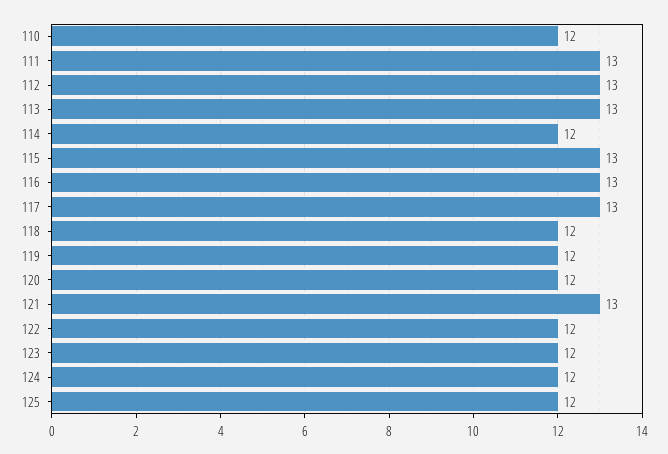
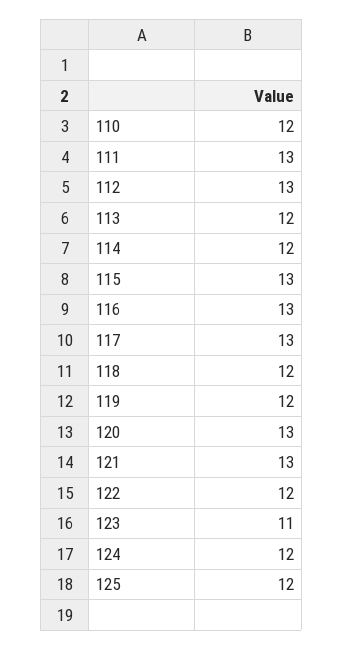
  {
    "110": 12,
    "111": 13,
    "112": 13,
-   "113": 13,
+   "113": 12,
    "114": 12,
    "115": 13,
    "116": 13,
    "117": 13,
    "118": 12,
    "119": 12,
-   "120": 12,
+   "120": 13,
    "121": 13,
    "122": 12,
-   "123": 12,
+   "123": 11,
    "124": 12,
    "125": 12
  }

